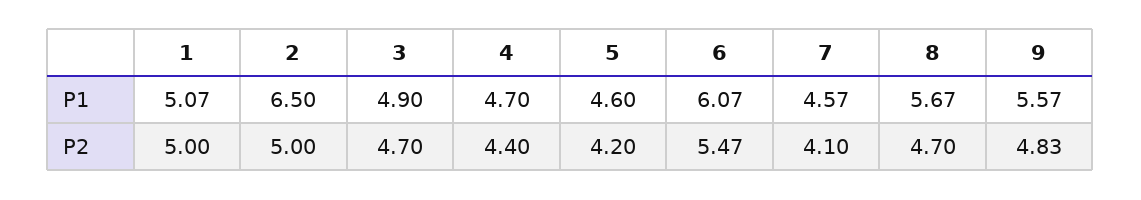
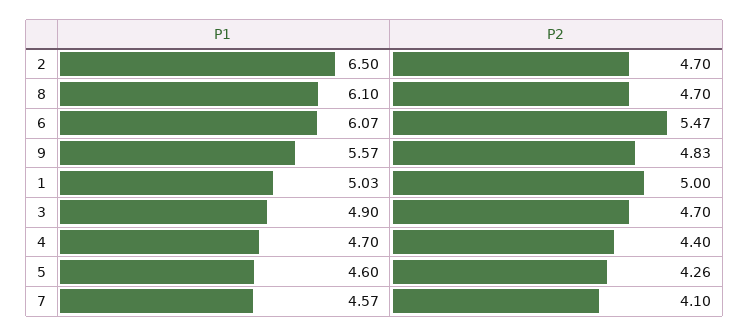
  {
    "1": {
-     "P1": 5.07,
+     "P1": 5.03,
      "P2": 5
    },
    "2": {
      "P1": 6.5,
-     "P2": 5
+     "P2": 4.7
    },
    "3": {
      "P1": 4.9,
      "P2": 4.7
    },
    "4": {
      "P1": 4.7,
      "P2": 4.4
    },
    "5": {
      "P1": 4.6,
-     "P2": 4.2
+     "P2": 4.26
    },
    "6": {
      "P1": 6.07,
      "P2": 5.47
    },
    "7": {
      "P1": 4.57,
      "P2": 4.1
    },
    "8": {
-     "P1": 5.67,
+     "P1": 6.1,
      "P2": 4.7
    },
    "9": {
      "P1": 5.57,
      "P2": 4.83
    }
  }

